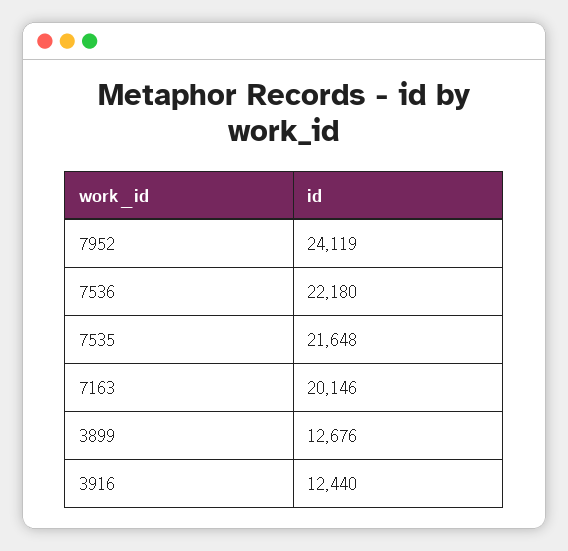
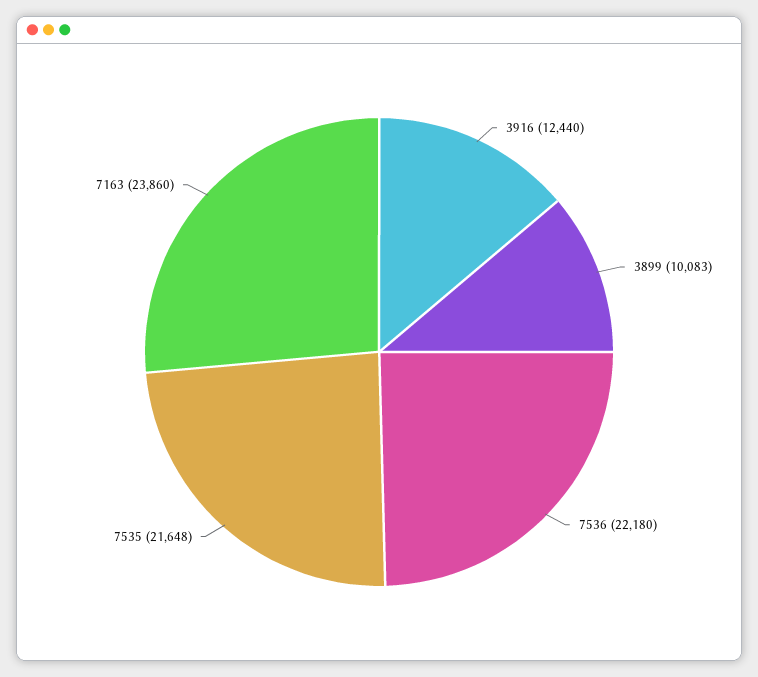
  {
-   "7952": 24119,
    "7536": 22180,
    "7535": 21648,
-   "7163": 20146,
+   "7163": 23860,
-   "3899": 12676,
+   "3899": 10083,
    "3916": 12440
  }

